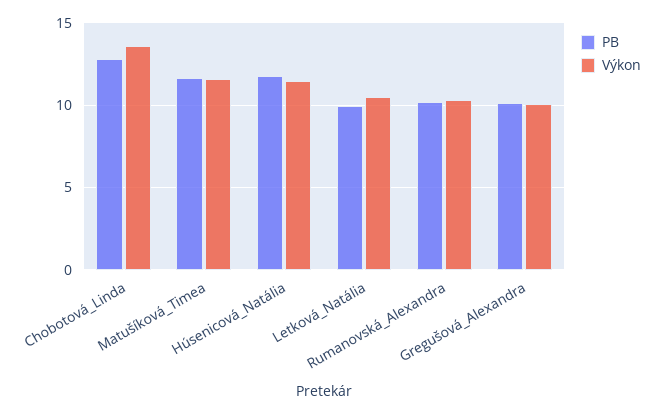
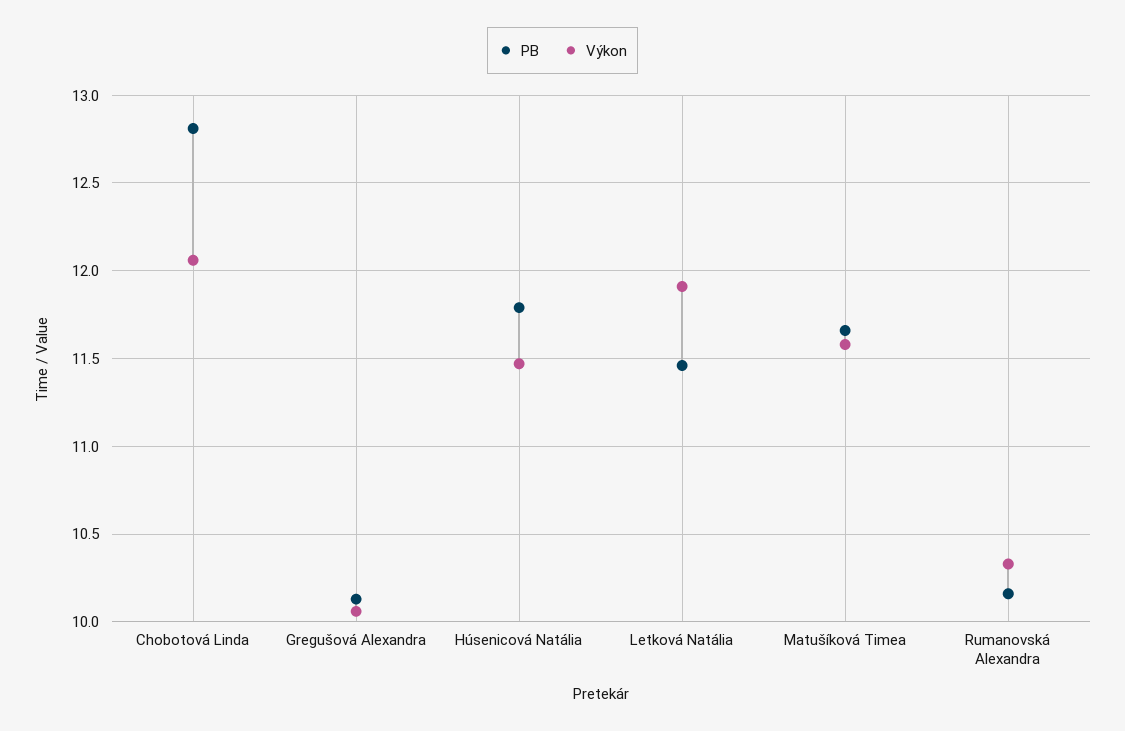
  {
    "PB": {
      "Chobotová_Linda": 12.8,
      "Matušíková_Timea": 11.65,
      "Húsenicová_Natália": 11.8,
-     "Letková_Natália": 10,
+     "Letková_Natália": 11.45,
      "Rumanovská_Alexandra": 10.15,
      "Gregušová_Alexandra": 10.15
    },
    "Výkon": {
-     "Chobotová_Linda": 13.5,
+     "Chobotová_Linda": 12.05,
      "Matušíková_Timea": 11.6,
      "Húsenicová_Natália": 11.45,
-     "Letková_Natália": 10.5,
+     "Letková_Natália": 11.9,
      "Rumanovská_Alexandra": 10.35,
      "Gregušová_Alexandra": 10.05
    }
  }

